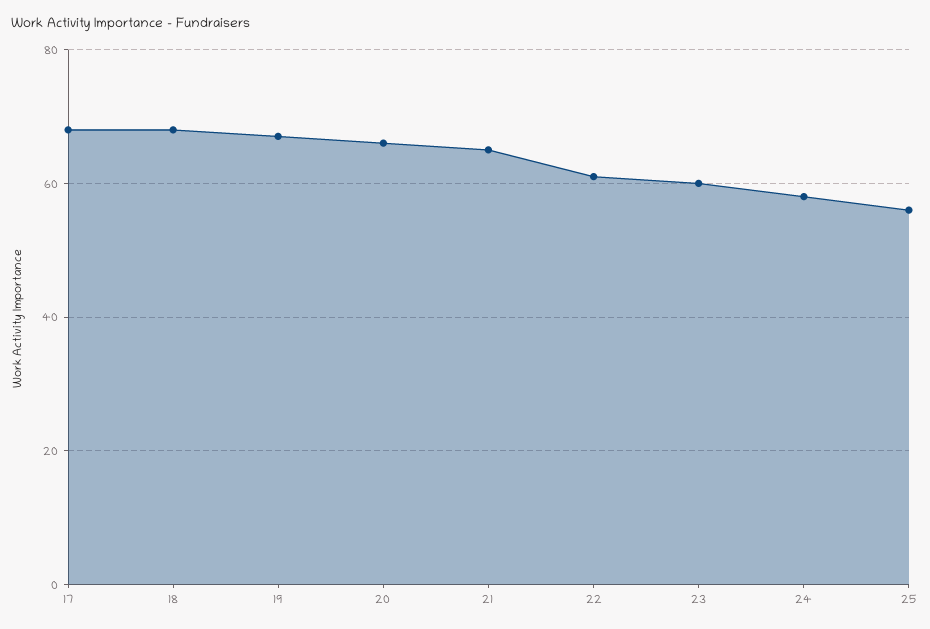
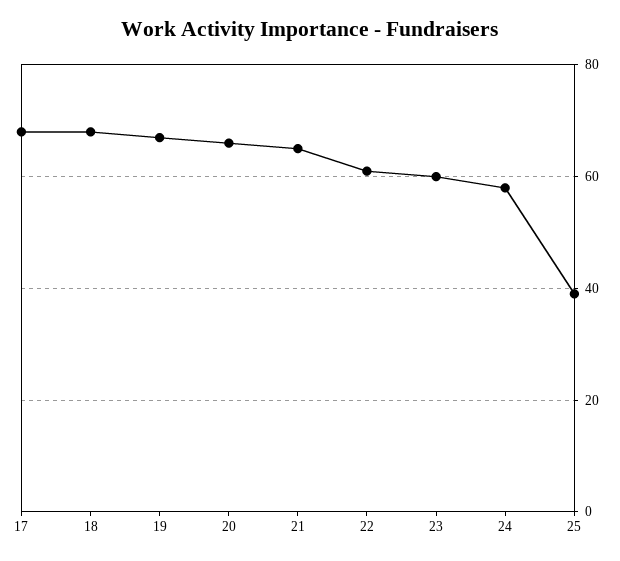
  {
    "17": 70,
    "18": 70,
    "19": 65,
    "20": 65,
    "21": 65,
    "22": 60,
    "23": 60,
    "24": 60,
-   "25": 55
+   "25": 40
  }

